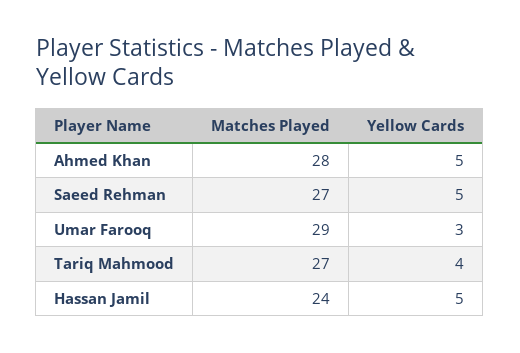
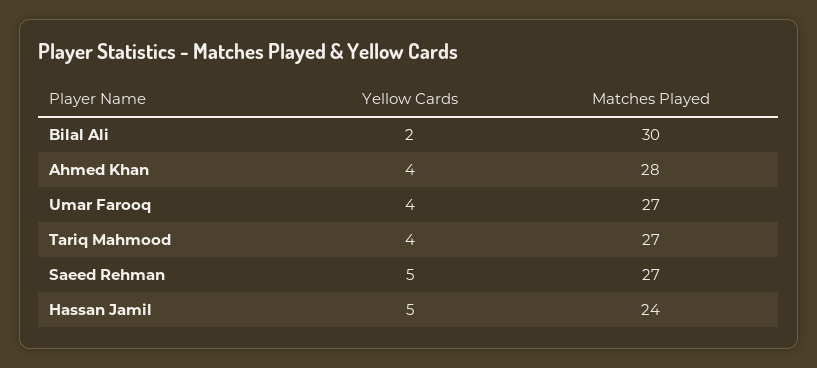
  {
    "Matches Played": {
      "Ahmed Khan": 28,
      "Saeed Rehman": 27,
-     "Umar Farooq": 29,
+     "Umar Farooq": 27,
      "Tariq Mahmood": 27,
-     "Hassan Jamil": 24
+     "Hassan Jamil": 24,
+     "Bilal Ali": 30
    },
    "Yellow Cards": {
-     "Ahmed Khan": 5,
+     "Ahmed Khan": 4,
      "Saeed Rehman": 5,
-     "Umar Farooq": 3,
+     "Umar Farooq": 4,
      "Tariq Mahmood": 4,
-     "Hassan Jamil": 5
+     "Hassan Jamil": 5,
+     "Bilal Ali": 2
    }
  }

